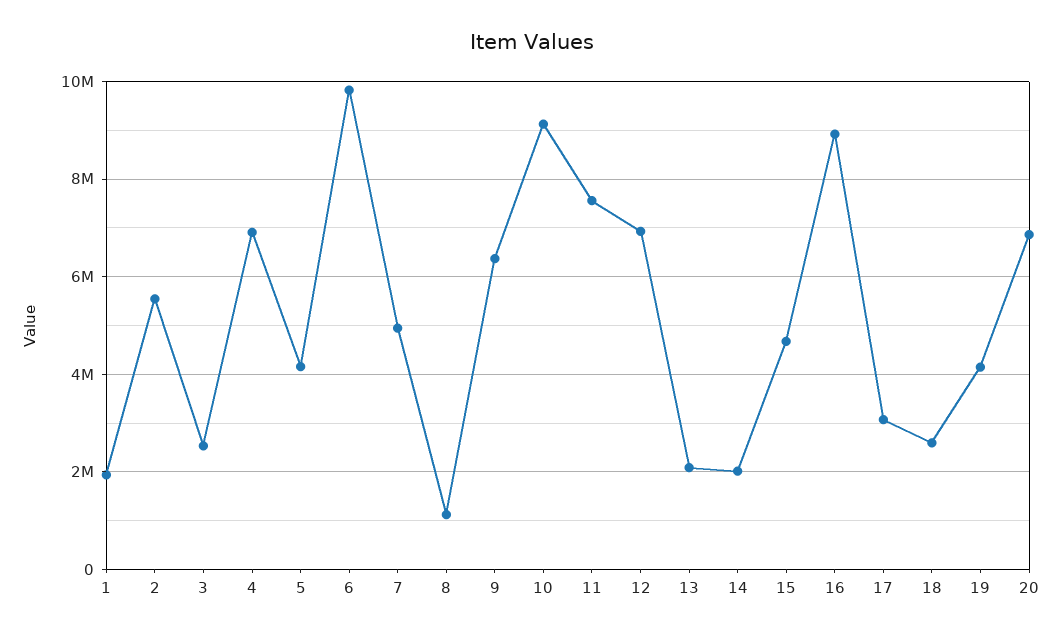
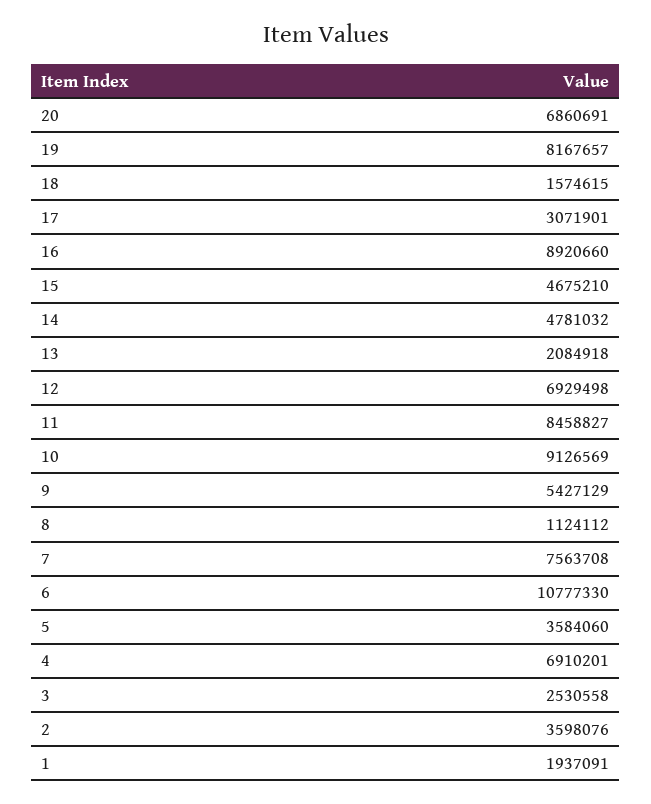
  {
    "1": 1937091,
-   "2": 5600000,
+   "2": 3598076,
    "3": 2530558,
    "4": 6910201,
-   "5": 4200000,
+   "5": 3584060,
-   "6": 9800000,
+   "6": 10777330,
-   "7": 5000000,
+   "7": 7563708,
    "8": 1124112,
-   "9": 6400000,
+   "9": 5427129,
    "10": 9126569,
-   "11": 7600000,
+   "11": 8458827,
    "12": 6929498,
    "13": 2084918,
-   "14": 2000000,
+   "14": 4781032,
    "15": 4675210,
    "16": 8920660,
    "17": 3071901,
-   "18": 2600000,
+   "18": 1574615,
-   "19": 4200000,
+   "19": 8167657,
    "20": 6860691
  }

